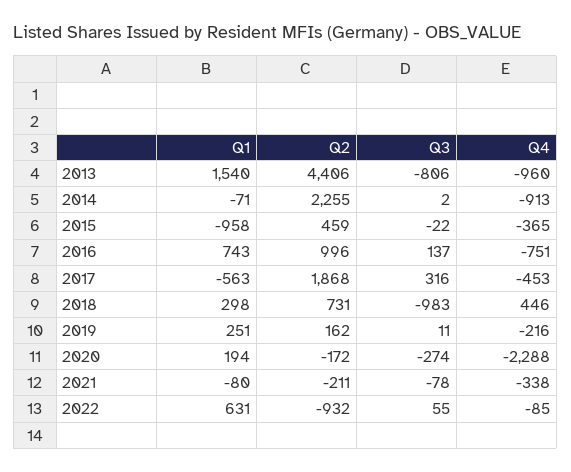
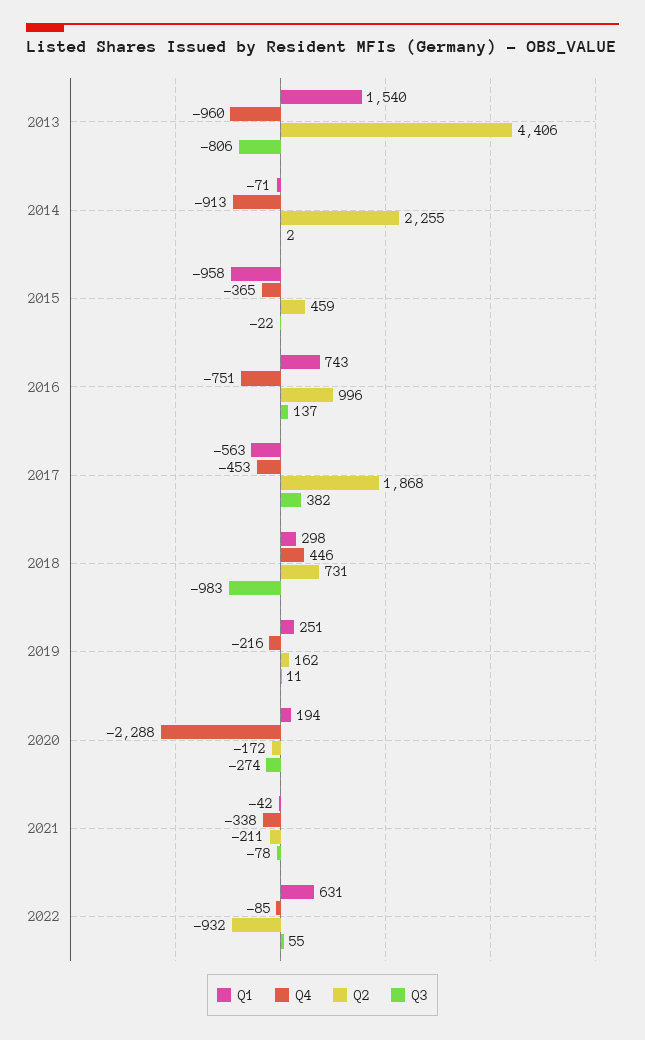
  {
    "Q1": {
      "2013": 1540,
      "2014": -71,
      "2015": -958,
      "2016": 743,
      "2017": -563,
      "2018": 298,
      "2019": 251,
      "2020": 194,
-     "2021": -80,
+     "2021": -42,
      "2022": 631
    },
    "Q2": {
      "2013": 4406,
      "2014": 2255,
      "2015": 459,
      "2016": 996,
      "2017": 1868,
      "2018": 731,
      "2019": 162,
      "2020": -172,
      "2021": -211,
      "2022": -932
    },
    "Q3": {
      "2013": -806,
      "2014": 2,
      "2015": -22,
      "2016": 137,
-     "2017": 316,
+     "2017": 382,
      "2018": -983,
      "2019": 11,
      "2020": -274,
      "2021": -78,
      "2022": 55
    },
    "Q4": {
      "2013": -960,
      "2014": -913,
      "2015": -365,
      "2016": -751,
      "2017": -453,
      "2018": 446,
      "2019": -216,
      "2020": -2288,
      "2021": -338,
      "2022": -85
    }
  }

